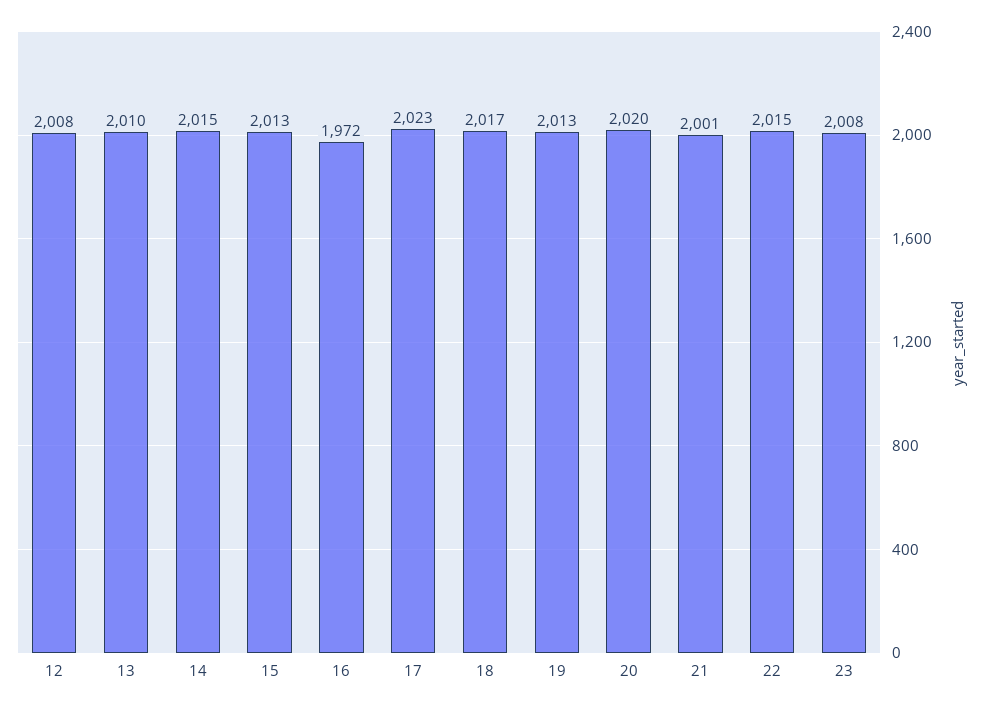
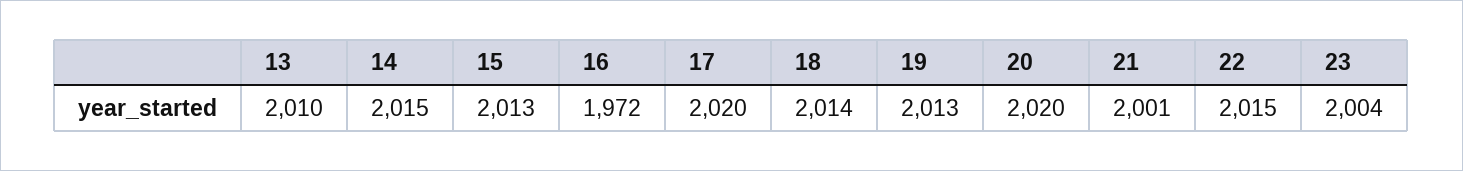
  {
-   "12": 2008,
    "13": 2010,
    "14": 2015,
    "15": 2013,
    "16": 1972,
-   "17": 2023,
+   "17": 2020,
-   "18": 2017,
+   "18": 2014,
    "19": 2013,
    "20": 2020,
    "21": 2001,
    "22": 2015,
-   "23": 2008
+   "23": 2004
  }

